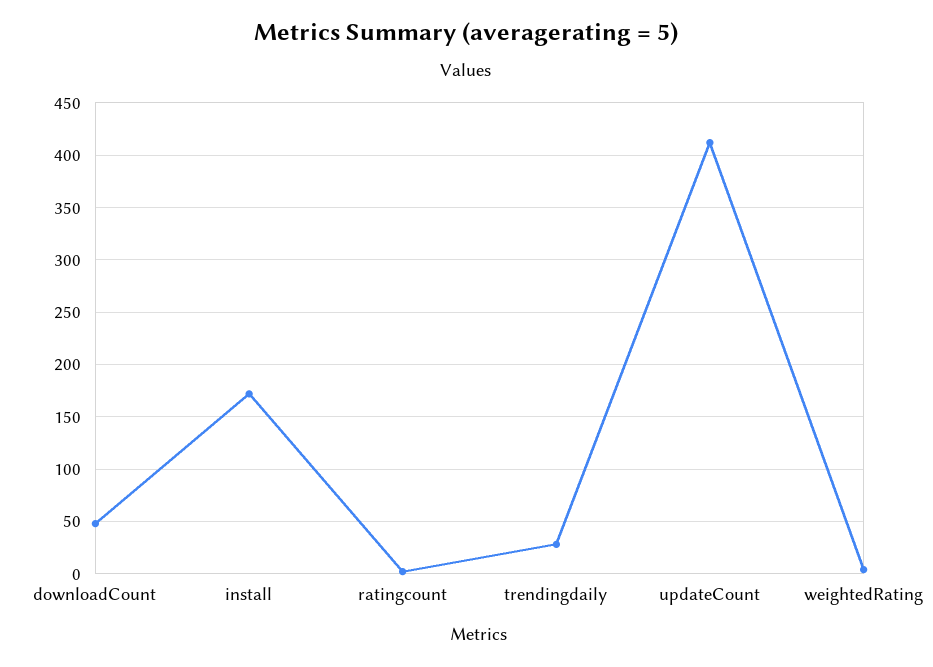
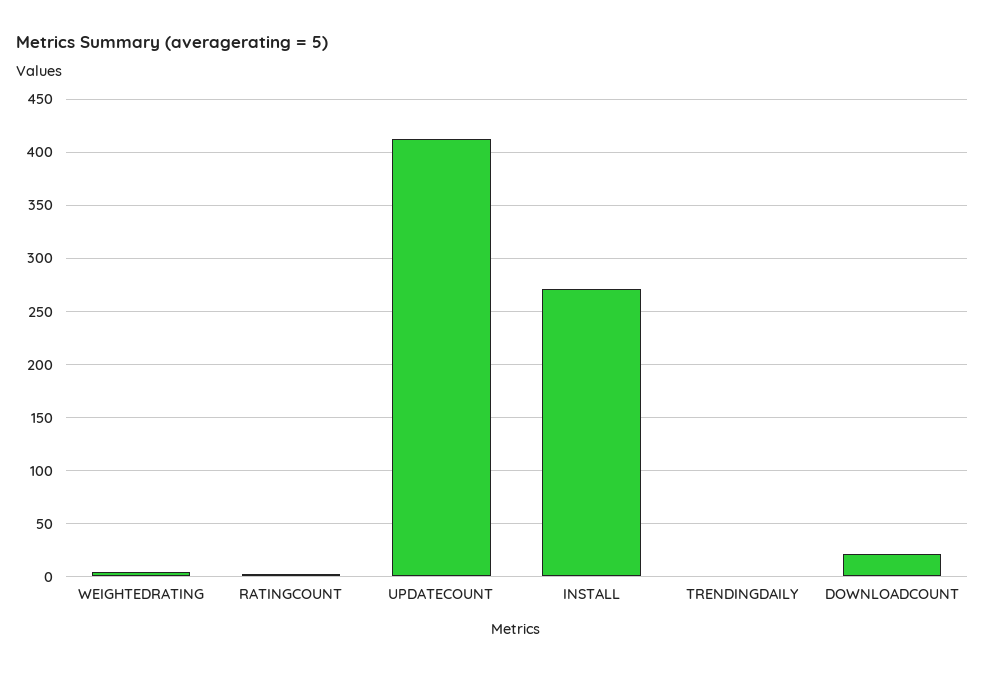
  {
-   "downloadCount": 50,
+   "downloadCount": 20,
-   "install": 170,
+   "install": 270,
    "ratingcount": 0,
-   "trendingdaily": 30,
+   "trendingdaily": 0,
    "updateCount": 410,
    "weightedRating": 0
  }

